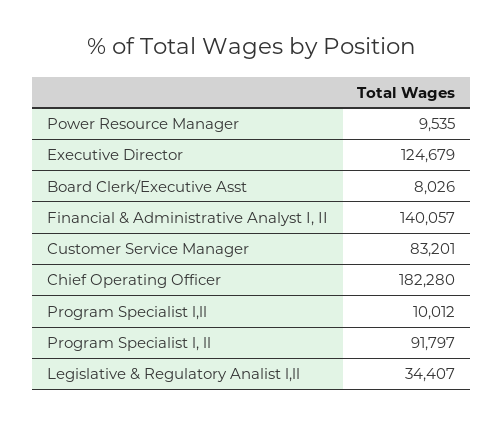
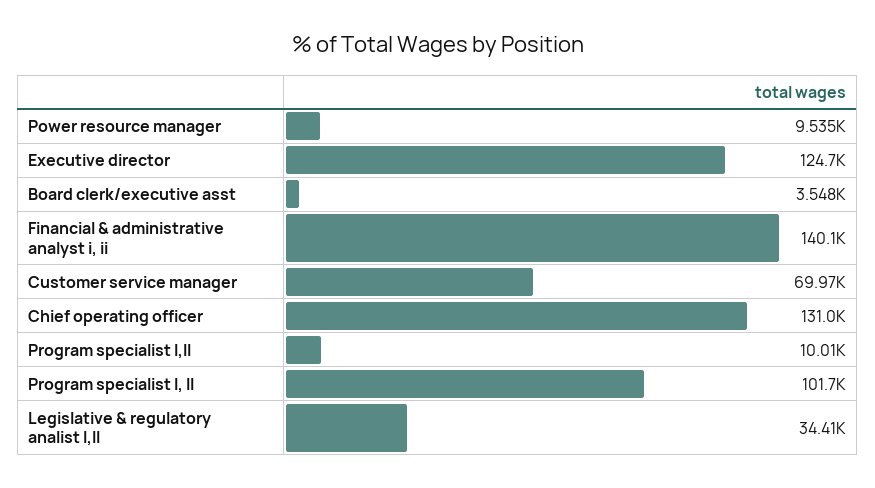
  {
    "Power Resource Manager": 9535,
    "Executive Director": 124679,
-   "Board Clerk/Executive Asst": 8026,
+   "Board Clerk/Executive Asst": 3548,
    "Financial & Administrative Analyst I, II": 140057,
-   "Customer Service Manager": 83201,
+   "Customer Service Manager": 69970,
-   "Chief Operating Officer": 182280,
+   "Chief Operating Officer": 131000,
    "Program Specialist l,ll": 10012,
-   "Program Specialist l, ll": 91797,
+   "Program Specialist l, ll": 101700,
    "Legislative & Regulatory Analist l,ll": 34407
  }

